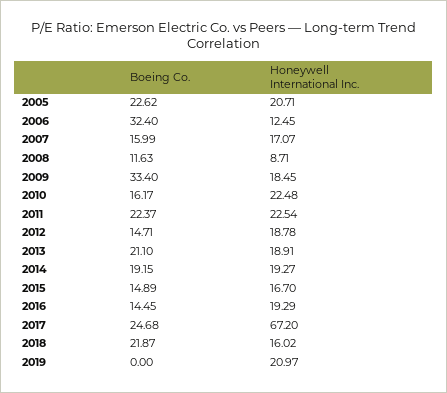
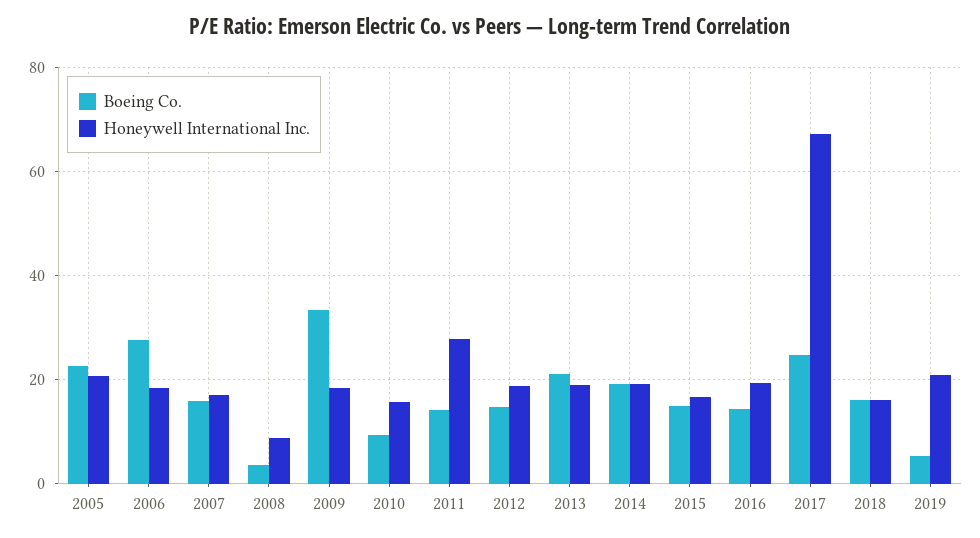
  {
    "Boeing Co.": {
      "2005": 22.62,
-     "2006": 32.4,
+     "2006": 28,
      "2007": 15.99,
-     "2008": 11.63,
+     "2008": 4,
      "2009": 33.4,
-     "2010": 16.17,
+     "2010": 10,
-     "2011": 22.37,
+     "2011": 14,
      "2012": 14.71,
      "2013": 21.1,
      "2014": 19.15,
      "2015": 14.89,
      "2016": 14.45,
      "2017": 24.68,
-     "2018": 21.87,
+     "2018": 16,
-     "2019": 0
+     "2019": 6
    },
    "Honeywell International Inc.": {
      "2005": 20.71,
-     "2006": 12.45,
+     "2006": 18,
      "2007": 17.07,
      "2008": 8.71,
      "2009": 18.45,
-     "2010": 22.48,
+     "2010": 16,
-     "2011": 22.54,
+     "2011": 28,
      "2012": 18.78,
      "2013": 18.91,
      "2014": 19.27,
      "2015": 16.7,
      "2016": 19.29,
      "2017": 67.2,
      "2018": 16.02,
      "2019": 20.97
    }
  }

